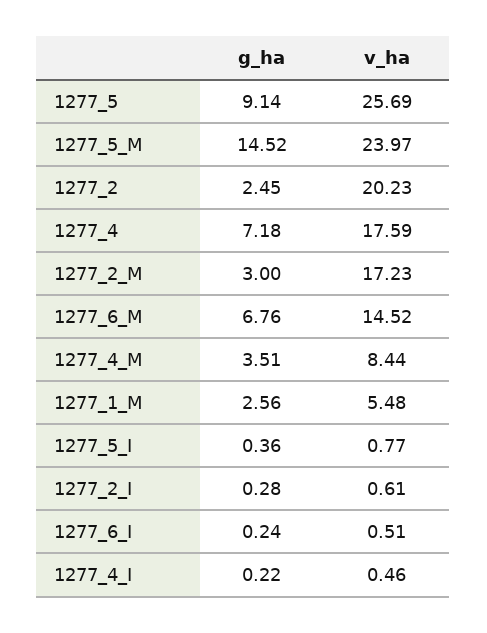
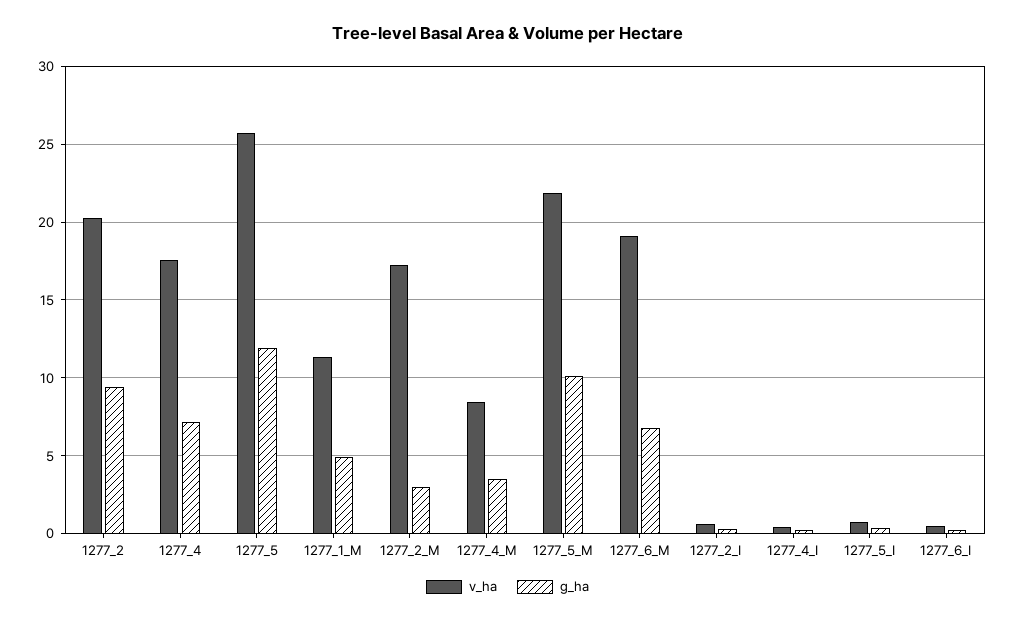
  {
    "g_ha": {
-     "1277_5": 9.14,
+     "1277_5": 12,
-     "1277_5_M": 14.52,
+     "1277_5_M": 10,
-     "1277_2": 2.45,
+     "1277_2": 9.5,
      "1277_4": 7.18,
      "1277_2_M": 3,
      "1277_6_M": 6.76,
      "1277_4_M": 3.51,
-     "1277_1_M": 2.56,
+     "1277_1_M": 5,
      "1277_5_I": 0.36,
      "1277_2_I": 0.28,
      "1277_6_I": 0.24,
      "1277_4_I": 0.22
    },
    "v_ha": {
      "1277_5": 25.69,
-     "1277_5_M": 23.97,
+     "1277_5_M": 22,
      "1277_2": 20.23,
      "1277_4": 17.59,
      "1277_2_M": 17.23,
-     "1277_6_M": 14.52,
+     "1277_6_M": 19,
      "1277_4_M": 8.44,
-     "1277_1_M": 5.48,
+     "1277_1_M": 11.5,
      "1277_5_I": 0.77,
      "1277_2_I": 0.61,
      "1277_6_I": 0.51,
      "1277_4_I": 0.46
    }
  }

